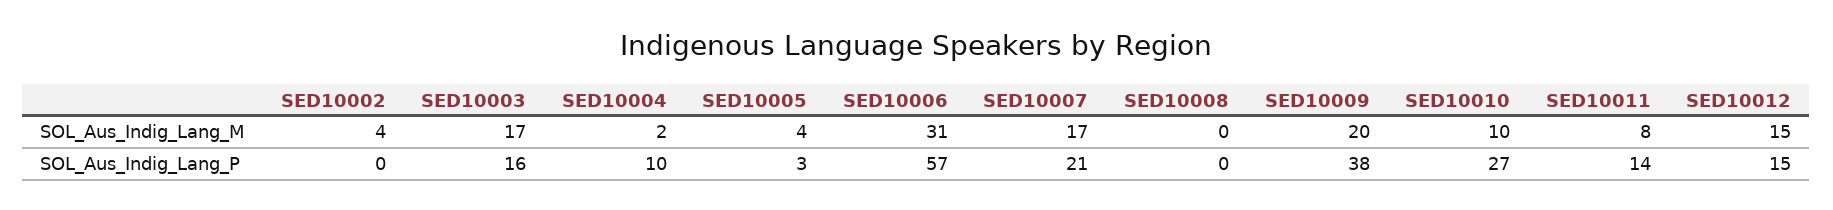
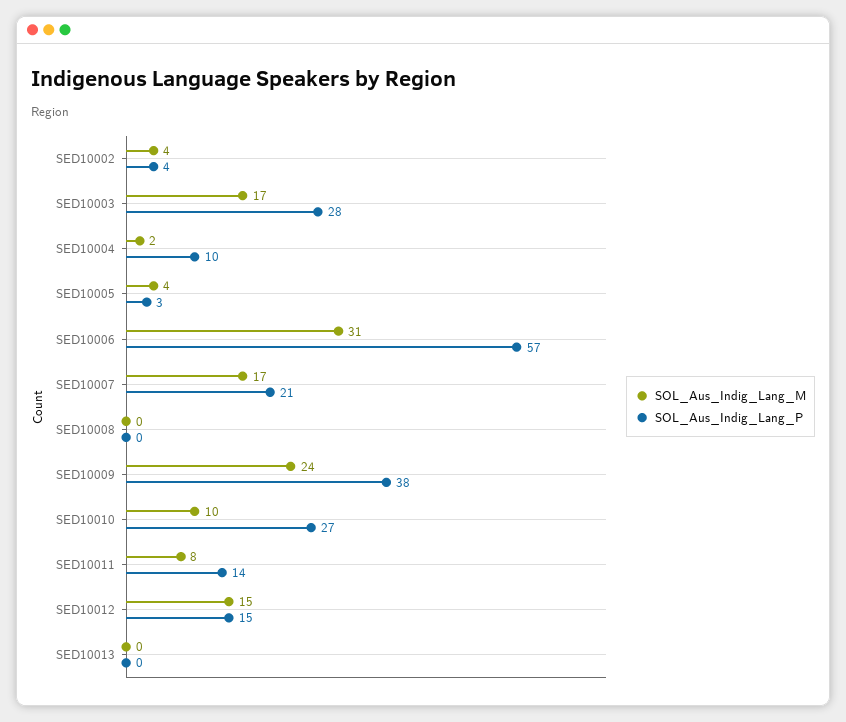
  {
    "SOL_Aus_Indig_Lang_M": {
      "SED10002": 4,
      "SED10003": 17,
      "SED10004": 2,
      "SED10005": 4,
      "SED10006": 31,
      "SED10007": 17,
      "SED10008": 0,
-     "SED10009": 20,
+     "SED10009": 24,
      "SED10010": 10,
      "SED10011": 8,
-     "SED10012": 15
+     "SED10012": 15,
+     "SED10013": 0
    },
    "SOL_Aus_Indig_Lang_P": {
-     "SED10002": 0,
+     "SED10002": 4,
-     "SED10003": 16,
+     "SED10003": 28,
      "SED10004": 10,
      "SED10005": 3,
      "SED10006": 57,
      "SED10007": 21,
      "SED10008": 0,
      "SED10009": 38,
      "SED10010": 27,
      "SED10011": 14,
-     "SED10012": 15
+     "SED10012": 15,
+     "SED10013": 0
    }
  }

